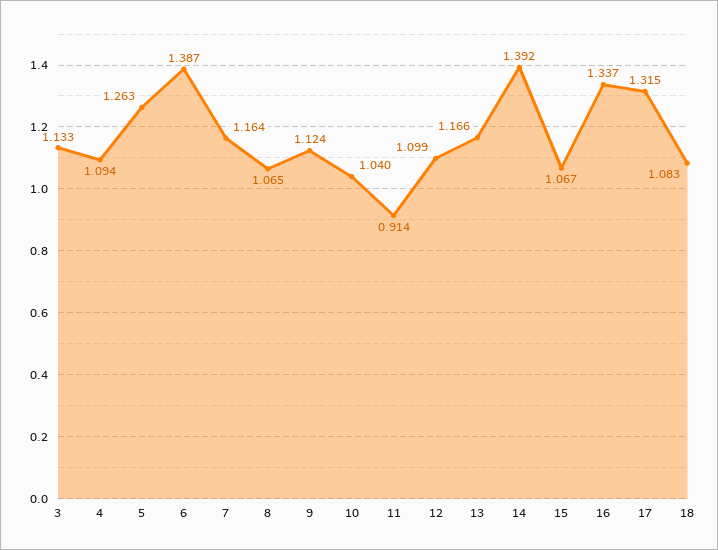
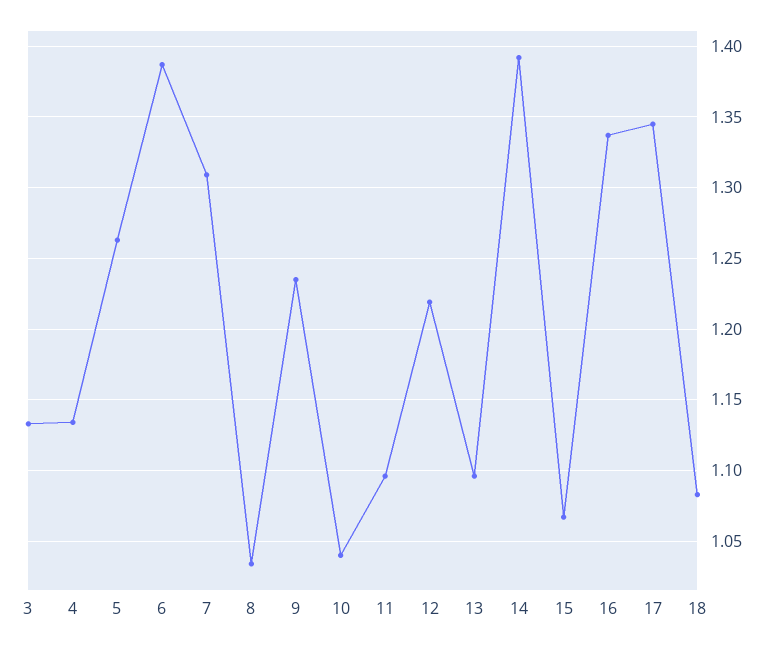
  {
    "3": 1.133,
-   "4": 1.094,
+   "4": 1.135,
    "5": 1.263,
    "6": 1.387,
-   "7": 1.164,
+   "7": 1.31,
-   "8": 1.065,
+   "8": 1.035,
-   "9": 1.124,
+   "9": 1.235,
    "10": 1.04,
-   "11": 0.914,
+   "11": 1.095,
-   "12": 1.099,
+   "12": 1.22,
-   "13": 1.166,
+   "13": 1.095,
    "14": 1.392,
    "15": 1.067,
    "16": 1.337,
-   "17": 1.315,
+   "17": 1.345,
    "18": 1.083
  }

